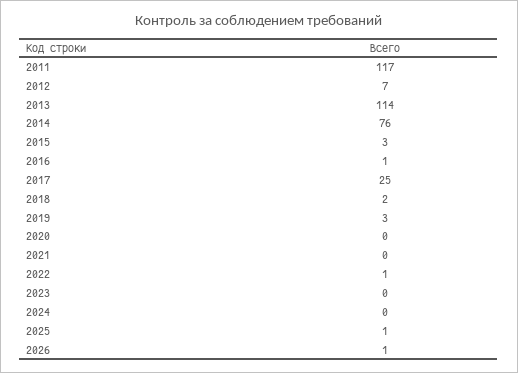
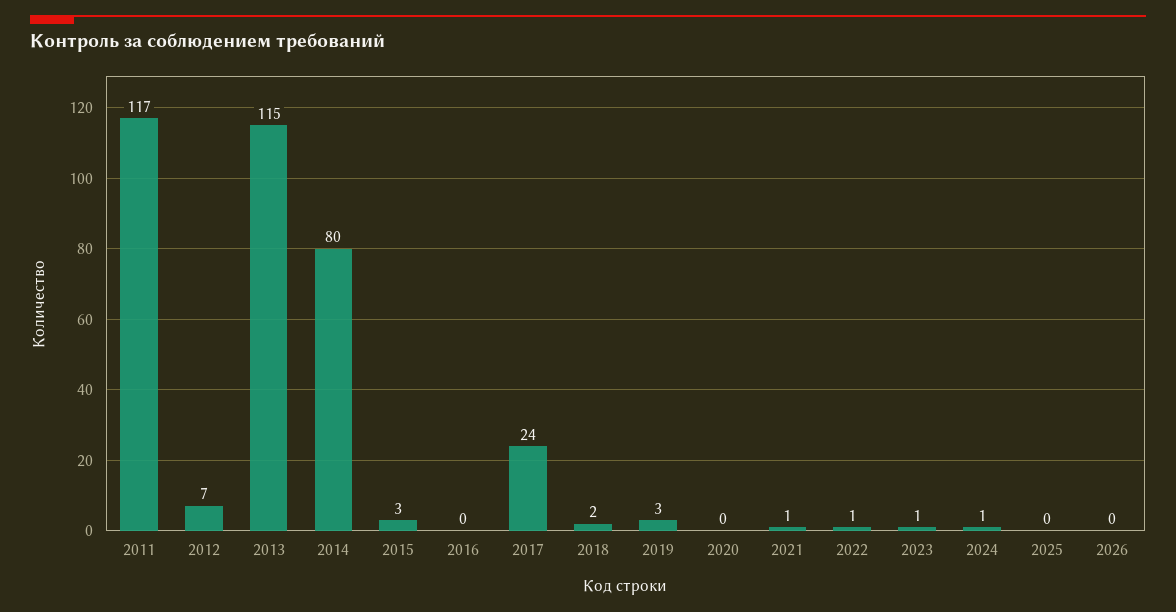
  {
    "2011": 117,
    "2012": 7,
-   "2013": 114,
+   "2013": 115,
-   "2014": 76,
+   "2014": 80,
    "2015": 3,
-   "2016": 1,
+   "2016": 0,
-   "2017": 25,
+   "2017": 24,
    "2018": 2,
    "2019": 3,
    "2020": 0,
-   "2021": 0,
+   "2021": 1,
    "2022": 1,
-   "2023": 0,
+   "2023": 1,
-   "2024": 0,
+   "2024": 1,
-   "2025": 1,
+   "2025": 0,
-   "2026": 1
+   "2026": 0
  }

